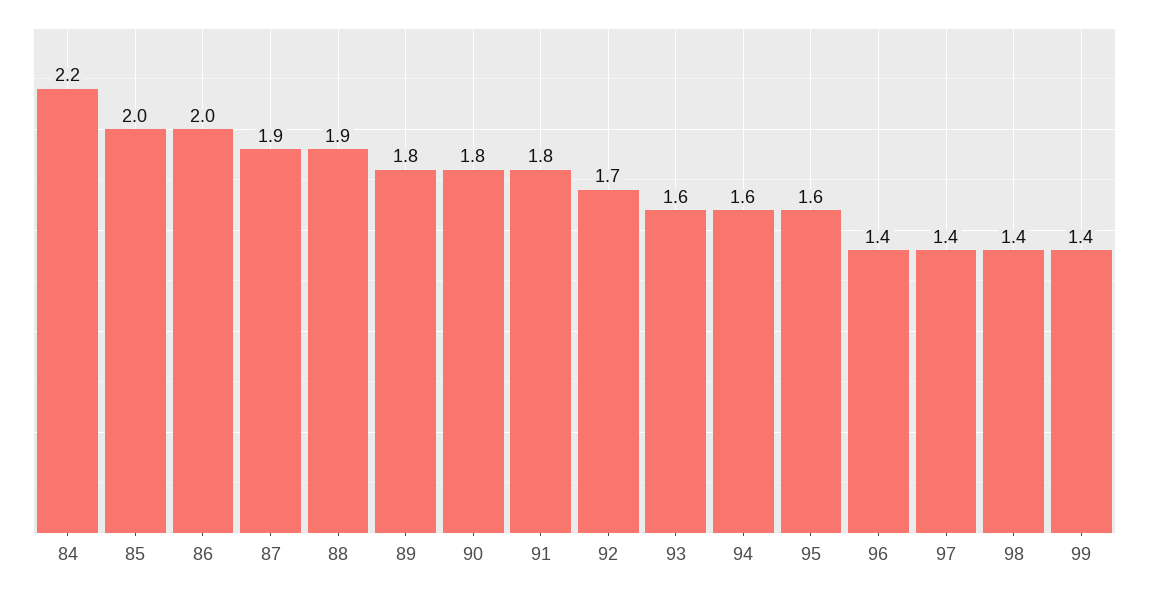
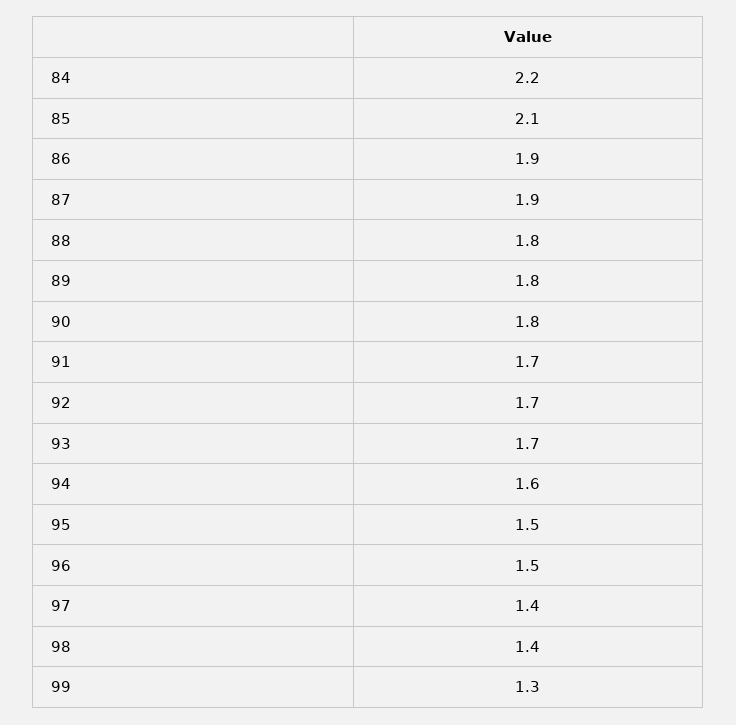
  {
    "84": 2.2,
-   "85": 2,
+   "85": 2.1,
-   "86": 2,
+   "86": 1.9,
    "87": 1.9,
-   "88": 1.9,
+   "88": 1.8,
    "89": 1.8,
    "90": 1.8,
-   "91": 1.8,
+   "91": 1.7,
    "92": 1.7,
-   "93": 1.6,
+   "93": 1.7,
    "94": 1.6,
-   "95": 1.6,
+   "95": 1.5,
-   "96": 1.4,
+   "96": 1.5,
    "97": 1.4,
    "98": 1.4,
-   "99": 1.4
+   "99": 1.3
  }

